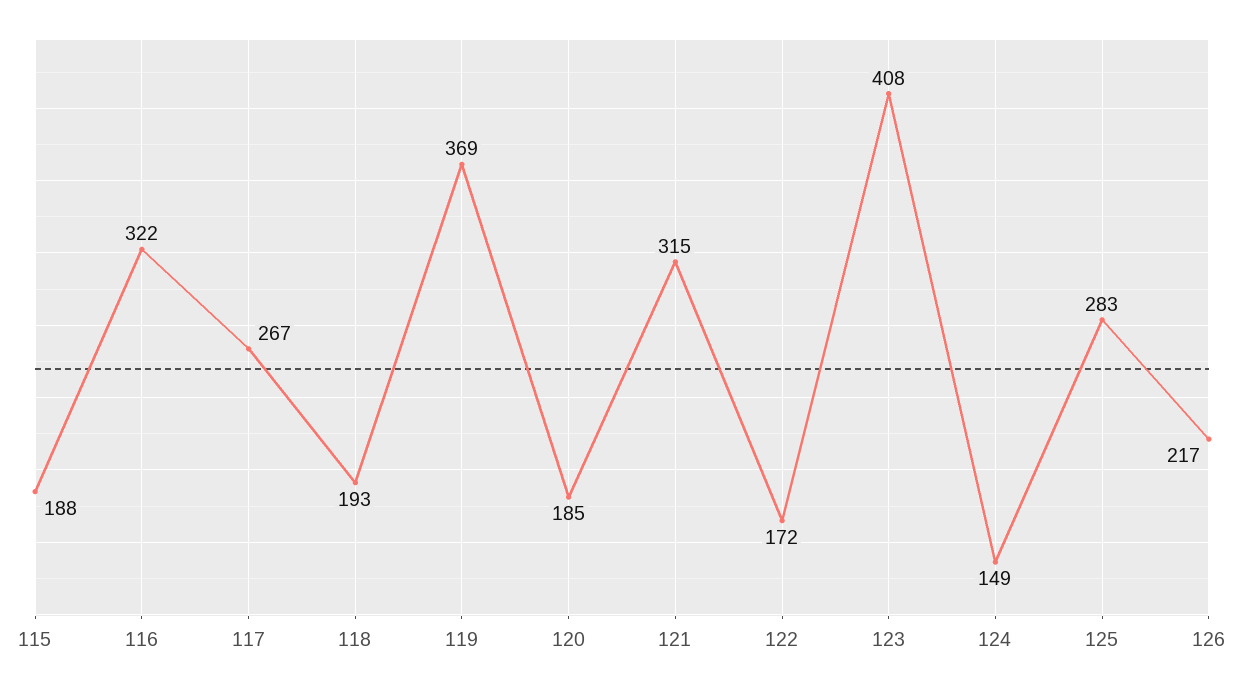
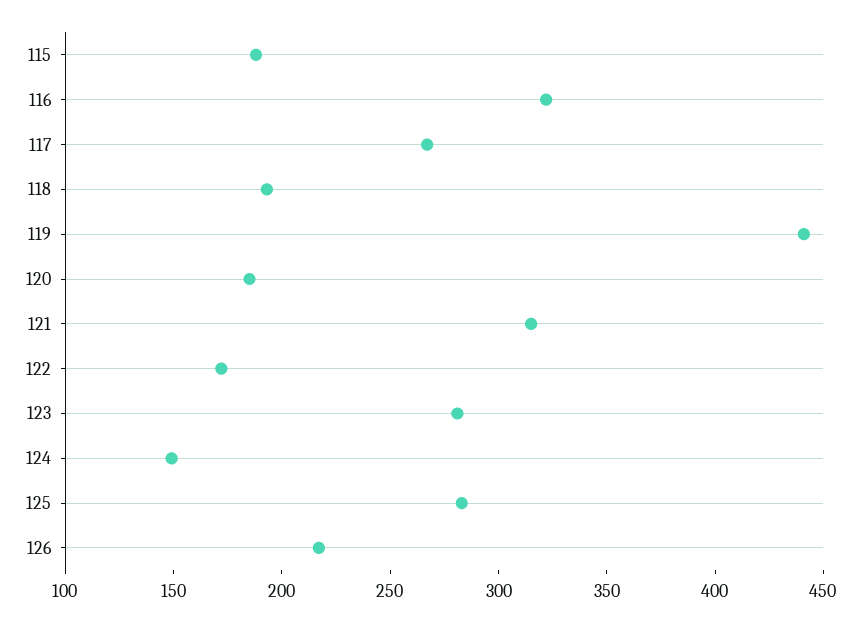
  {
    "115": 188,
    "116": 322,
    "117": 267,
    "118": 193,
-   "119": 369,
+   "119": 440,
    "120": 185,
    "121": 315,
    "122": 172,
-   "123": 408,
+   "123": 280,
    "124": 149,
    "125": 283,
    "126": 217
  }

